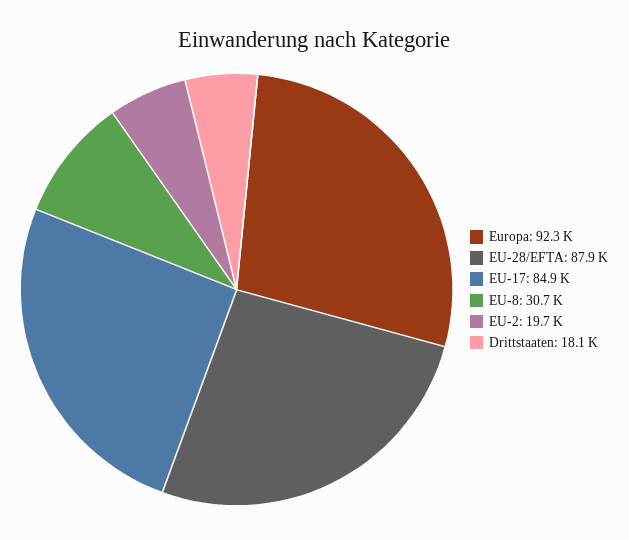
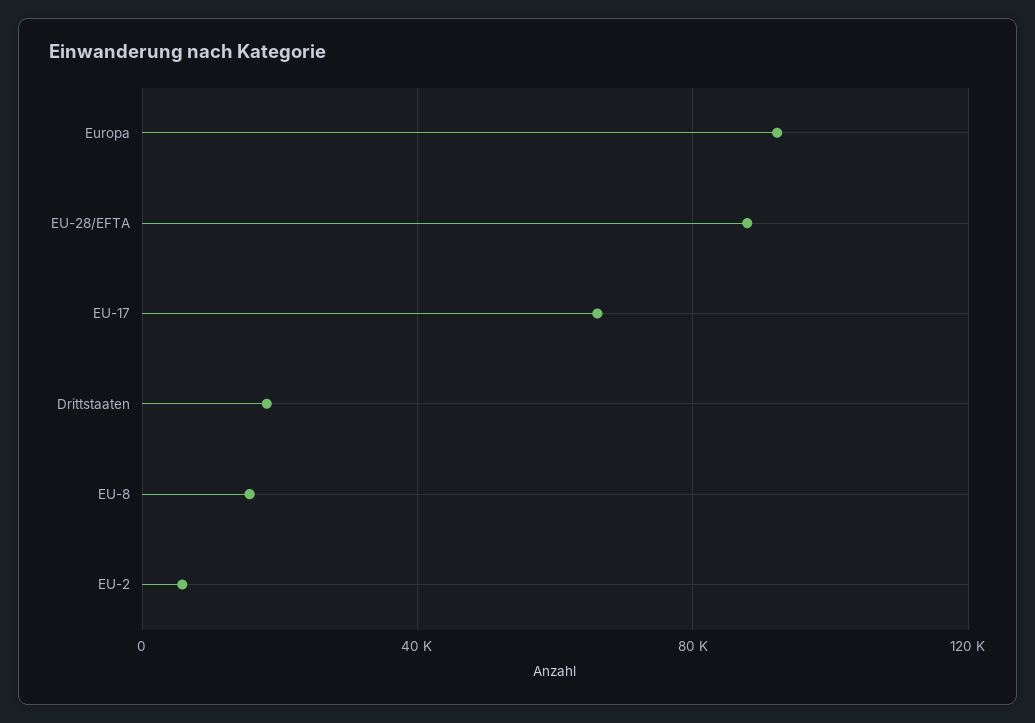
  {
    "Europa": 92300,
    "EU-28/EFTA": 87900,
-   "EU-17": 84900,
+   "EU-17": 65000,
-   "EU-8": 30700,
+   "EU-8": 15000,
-   "EU-2": 19700,
+   "EU-2": 5000,
    "Drittstaaten": 18100
  }

